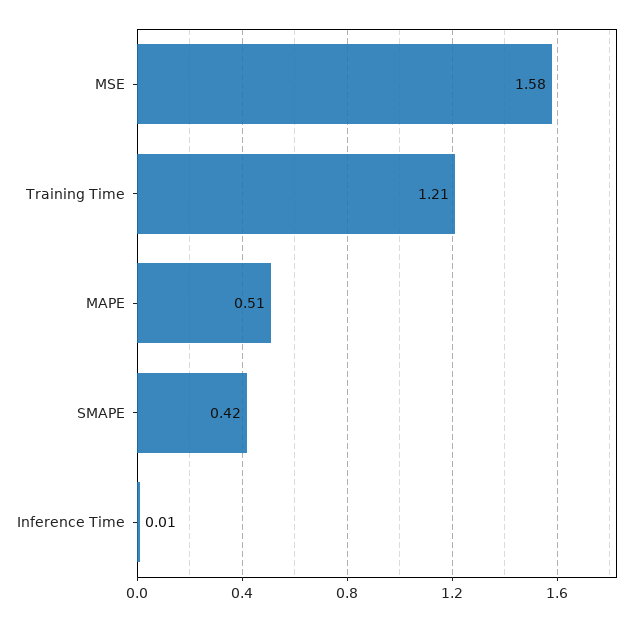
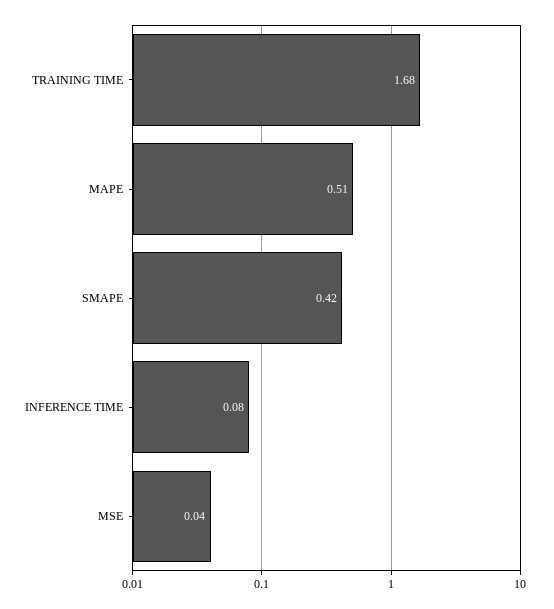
  {
-   "MSE": 1.58,
+   "MSE": 0.04,
-   "Training Time": 1.21,
+   "Training Time": 1.68,
    "MAPE": 0.51,
    "SMAPE": 0.42,
-   "Inference Time": 0.01
+   "Inference Time": 0.08
  }

